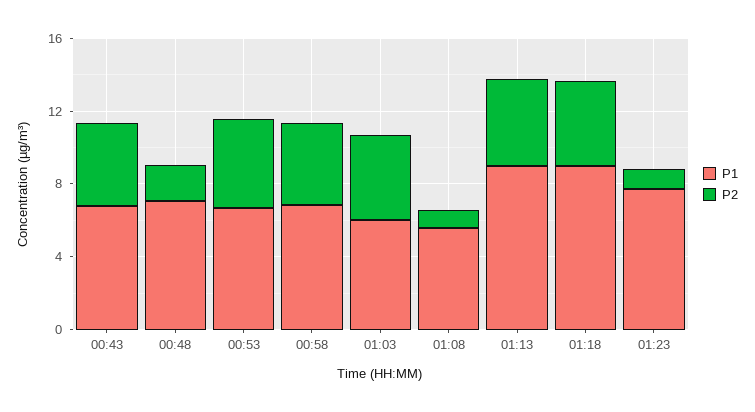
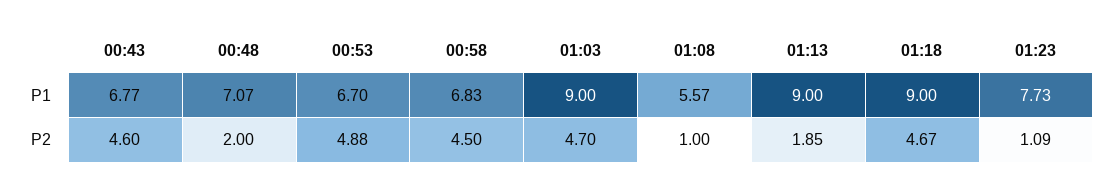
  {
    "P1": {
      "00:43": 6.77,
      "00:48": 7.07,
      "00:53": 6.7,
      "00:58": 6.83,
-     "01:03": 6,
+     "01:03": 9,
      "01:08": 5.57,
      "01:13": 9,
      "01:18": 9,
      "01:23": 7.73
    },
    "P2": {
      "00:43": 4.6,
      "00:48": 2,
      "00:53": 4.88,
      "00:58": 4.5,
      "01:03": 4.7,
      "01:08": 1,
-     "01:13": 5,
+     "01:13": 1.85,
      "01:18": 4.67,
      "01:23": 1.09
    }
  }

